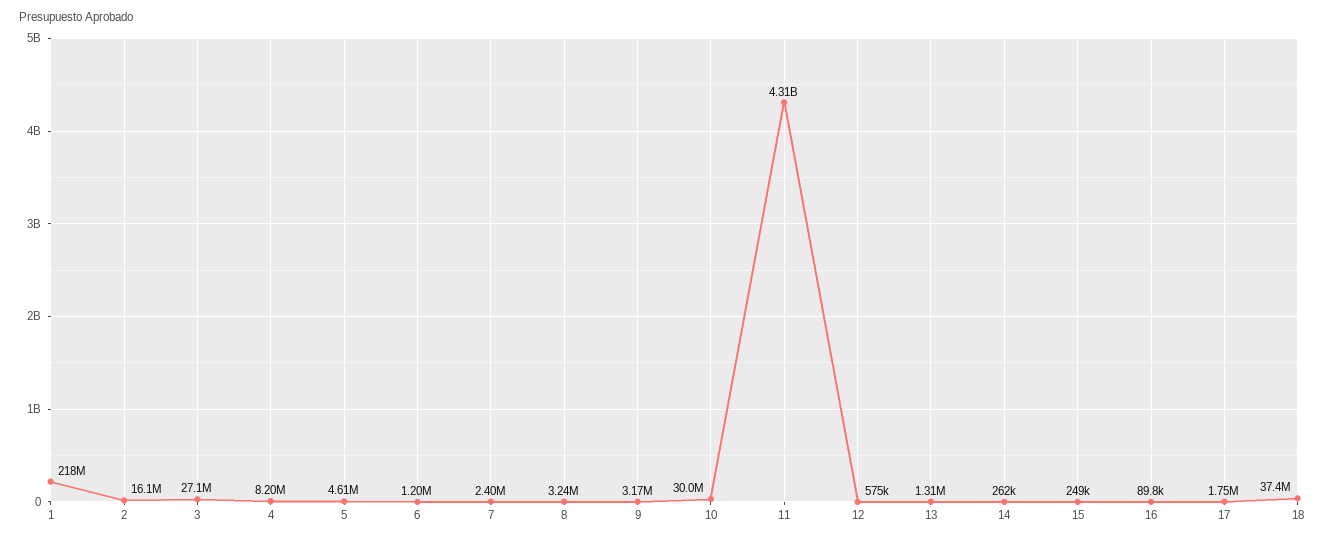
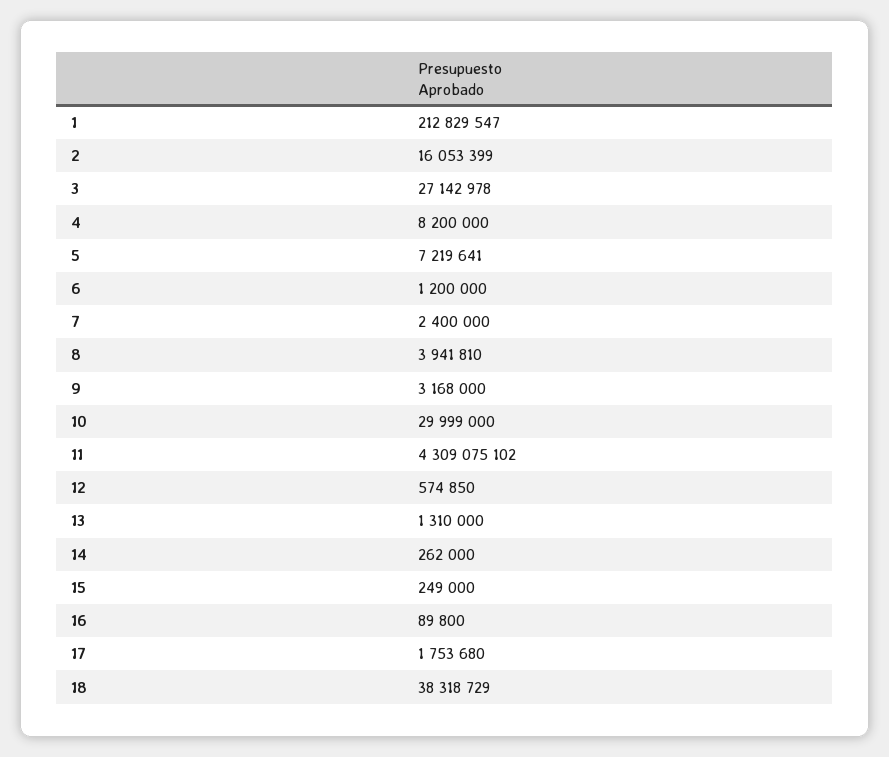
  {
-   "1": 218000000,
+   "1": 212829547,
    "2": 16053399,
    "3": 27142978,
    "4": 8200000,
-   "5": 4610000,
+   "5": 7219641,
    "6": 1200000,
    "7": 2400000,
-   "8": 3240000,
+   "8": 3941810,
    "9": 3168000,
    "10": 29999000,
    "11": 4309075102,
    "12": 574850,
    "13": 1310000,
    "14": 262000,
    "15": 249000,
    "16": 89800,
    "17": 1753680,
-   "18": 37400000
+   "18": 38318729
  }

